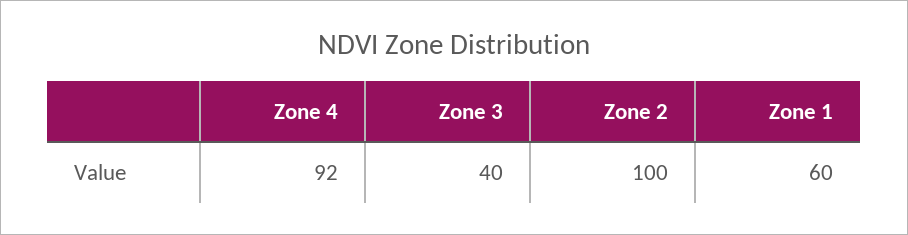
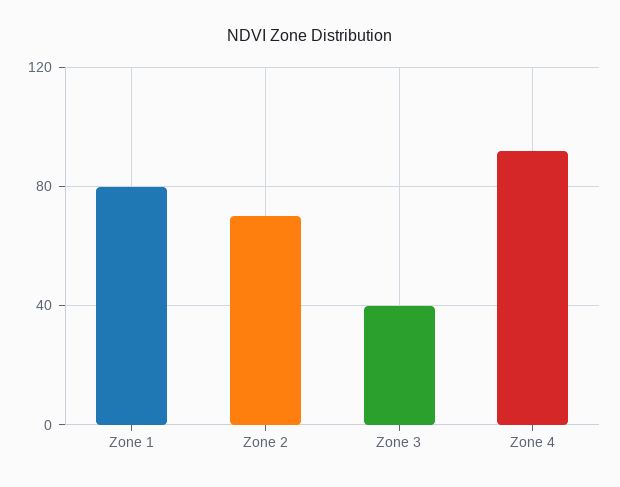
  {
    "Zone 4": 92,
    "Zone 3": 40,
-   "Zone 2": 100,
+   "Zone 2": 70,
-   "Zone 1": 60
+   "Zone 1": 80
  }

